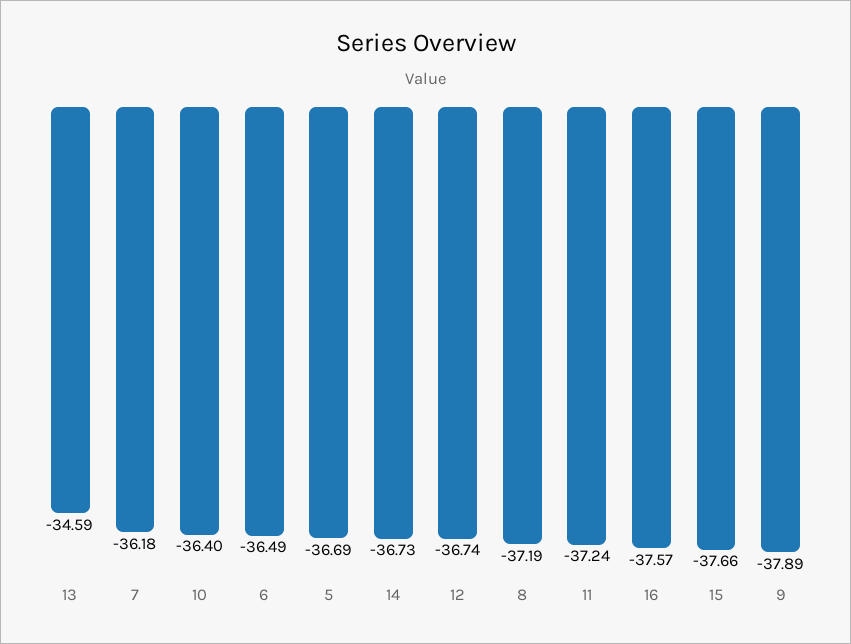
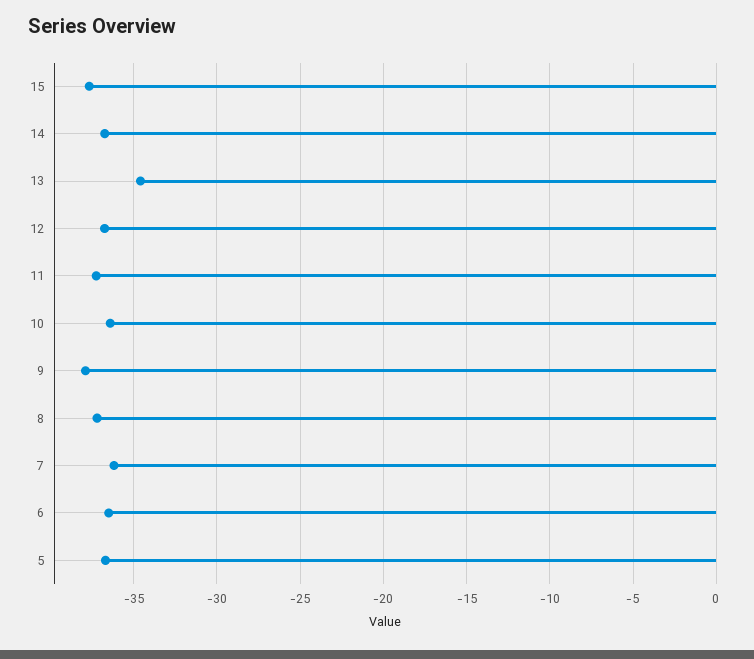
  {
    "13": -34.59,
    "7": -36.18,
    "10": -36.4,
    "6": -36.49,
    "5": -36.69,
    "14": -36.73,
    "12": -36.74,
    "8": -37.19,
    "11": -37.24,
-   "16": -37.57,
    "15": -37.66,
    "9": -37.89
  }

